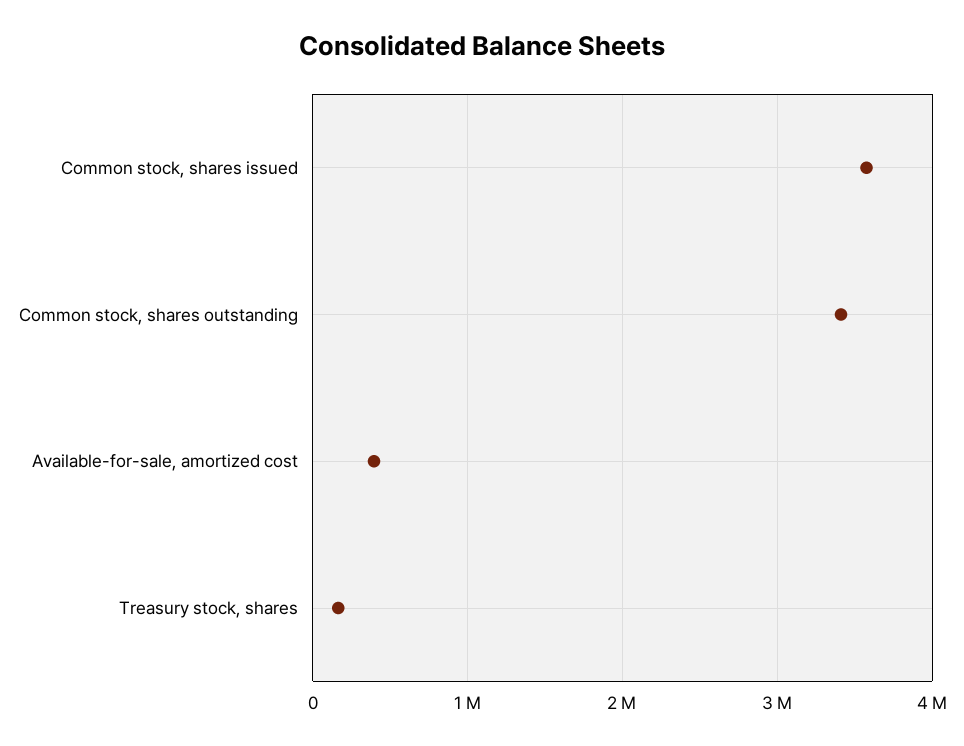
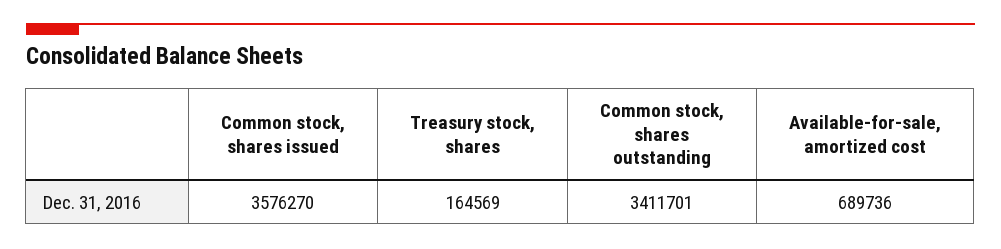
  {
    "Common stock, shares issued": 3576270,
    "Common stock, shares outstanding": 3411701,
-   "Available-for-sale, amortized cost": 400000,
+   "Available-for-sale, amortized cost": 689736,
    "Treasury stock, shares": 164569
  }

